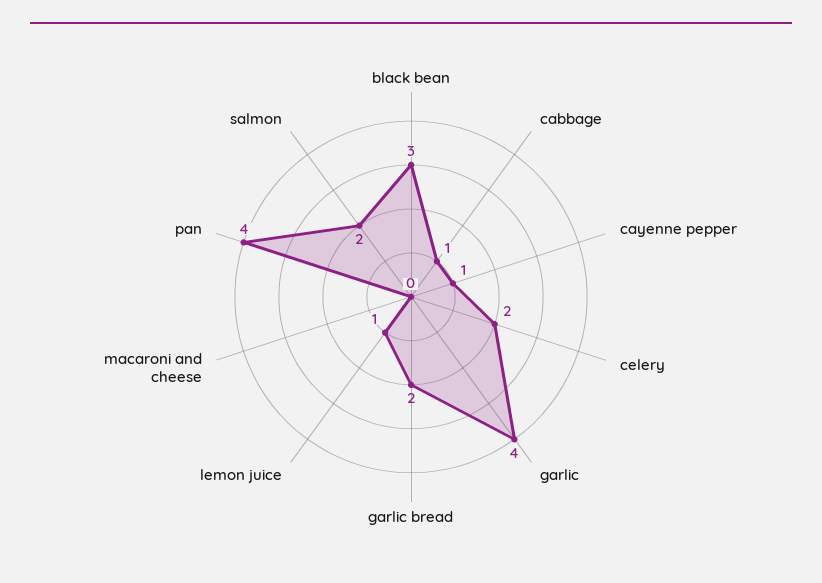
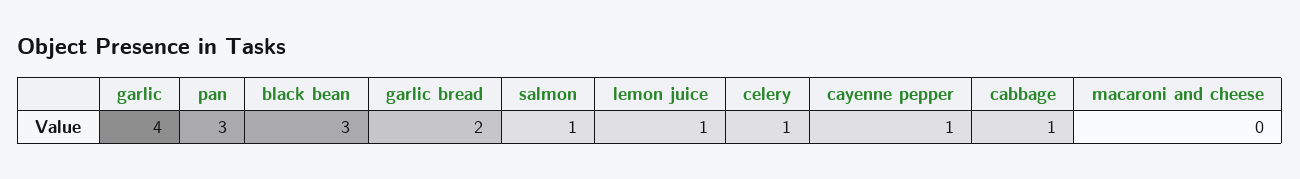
  {
    "black bean": 3,
    "cabbage": 1,
    "cayenne pepper": 1,
-   "celery": 2,
+   "celery": 1,
    "garlic": 4,
    "garlic bread": 2,
    "lemon juice": 1,
    "macaroni and cheese": 0,
-   "pan": 4,
+   "pan": 3,
-   "salmon": 2
+   "salmon": 1
  }

